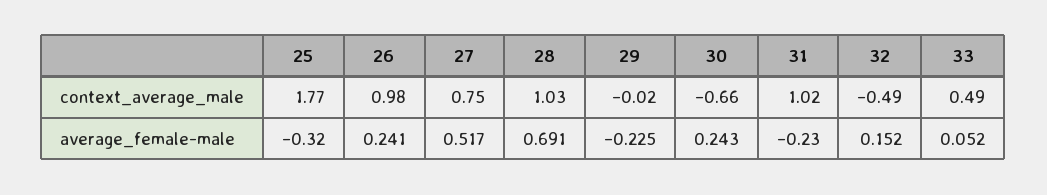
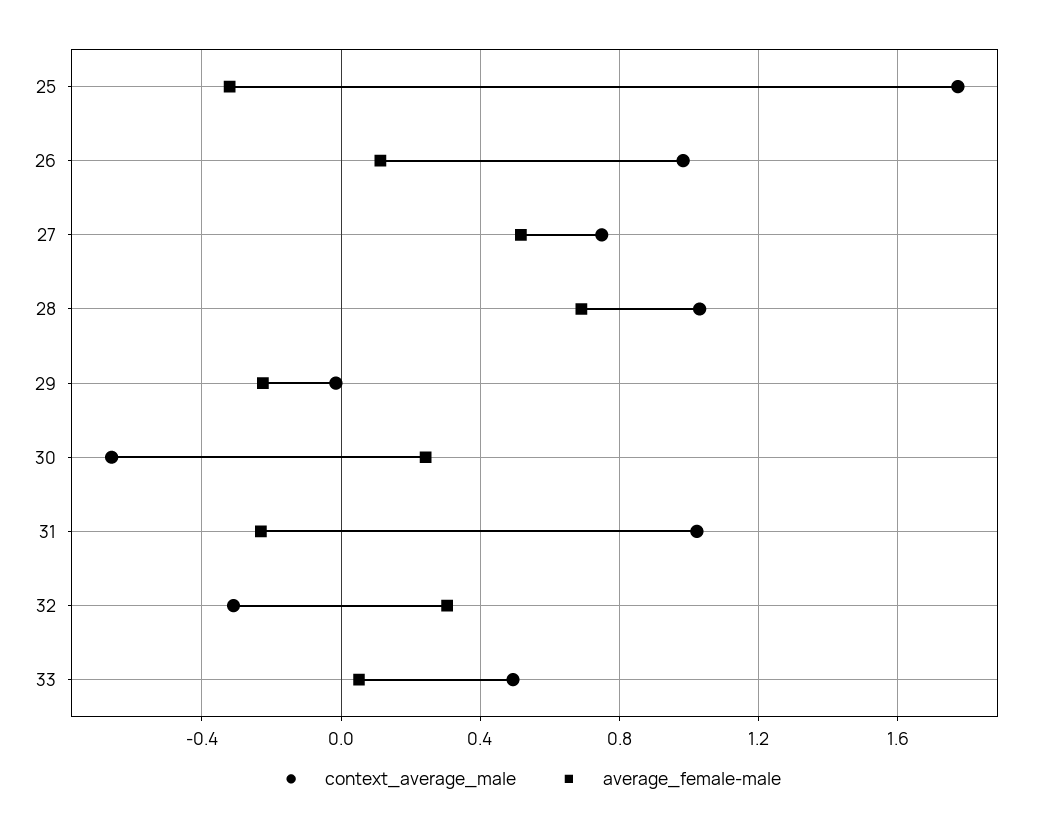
  {
    "context_average_male": {
      "25": 1.77,
      "26": 0.98,
      "27": 0.75,
      "28": 1.03,
      "29": -0.02,
      "30": -0.66,
      "31": 1.02,
-     "32": -0.49,
+     "32": -0.3,
      "33": 0.49
    },
    "average_female-male": {
      "25": -0.32,
-     "26": 0.241,
+     "26": 0.1,
      "27": 0.517,
      "28": 0.691,
      "29": -0.225,
      "30": 0.243,
      "31": -0.23,
-     "32": 0.152,
+     "32": 0.3,
      "33": 0.052
    }
  }

